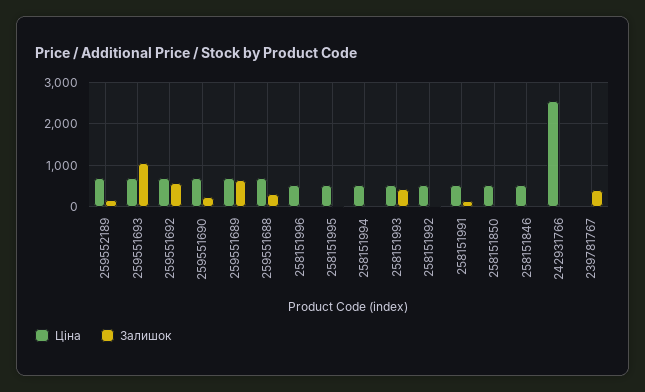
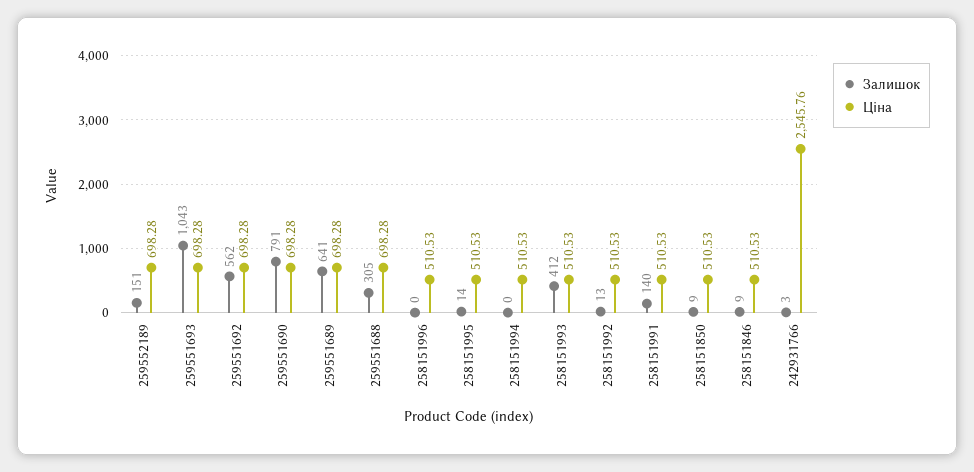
  {
    "Ціна": {
      "259552189": 698.28,
      "259551693": 698.28,
      "259551692": 698.28,
      "259551690": 698.28,
      "259551689": 698.28,
      "259551688": 698.28,
      "258151996": 510.53,
      "258151995": 510.53,
      "258151994": 510.53,
      "258151993": 510.53,
      "258151992": 510.53,
      "258151991": 510.53,
      "258151850": 510.53,
      "258151846": 510.53,
-     "242931766": 2545.76,
+     "242931766": 2545.76
-     "239781767": 0
    },
    "Залишок": {
      "259552189": 151,
      "259551693": 1043,
      "259551692": 562,
-     "259551690": 200,
+     "259551690": 791,
      "259551689": 641,
      "259551688": 305,
      "258151996": 0,
      "258151995": 14,
      "258151994": 0,
      "258151993": 412,
      "258151992": 13,
      "258151991": 140,
      "258151850": 9,
      "258151846": 9,
-     "242931766": 3,
+     "242931766": 3
-     "239781767": 400
    }
  }

